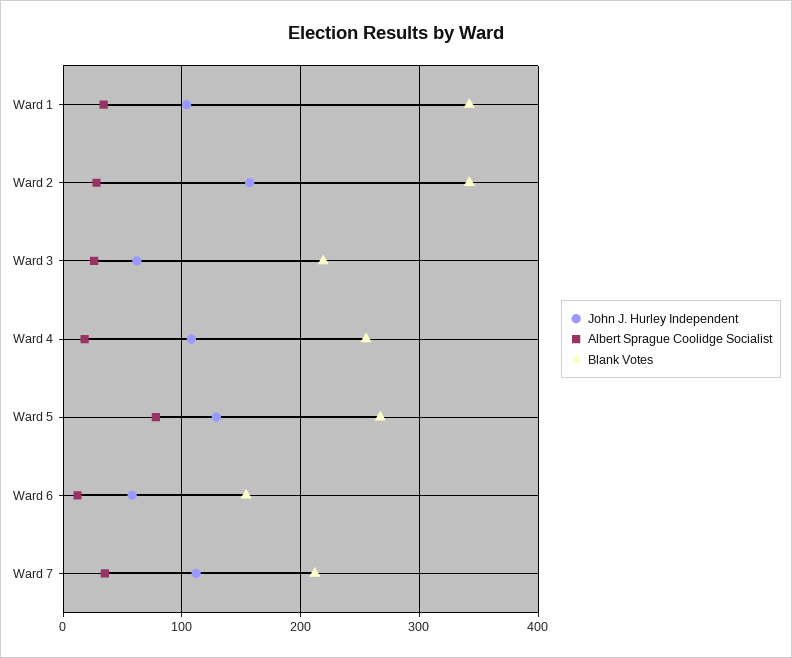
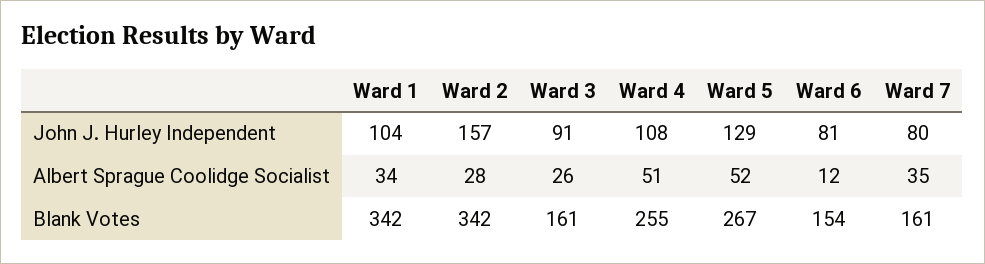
  {
    "John J. Hurley Independent": {
      "Ward 1": 104,
      "Ward 2": 157,
-     "Ward 3": 60,
+     "Ward 3": 91,
      "Ward 4": 108,
      "Ward 5": 129,
-     "Ward 6": 60,
+     "Ward 6": 81,
-     "Ward 7": 110
+     "Ward 7": 80
    },
    "Albert Sprague Coolidge Socialist": {
      "Ward 1": 34,
      "Ward 2": 28,
      "Ward 3": 26,
-     "Ward 4": 20,
+     "Ward 4": 51,
-     "Ward 5": 80,
+     "Ward 5": 52,
      "Ward 6": 12,
      "Ward 7": 35
    },
    "Blank Votes": {
      "Ward 1": 342,
      "Ward 2": 342,
-     "Ward 3": 220,
+     "Ward 3": 161,
      "Ward 4": 255,
      "Ward 5": 267,
      "Ward 6": 154,
-     "Ward 7": 210
+     "Ward 7": 161
    }
  }

